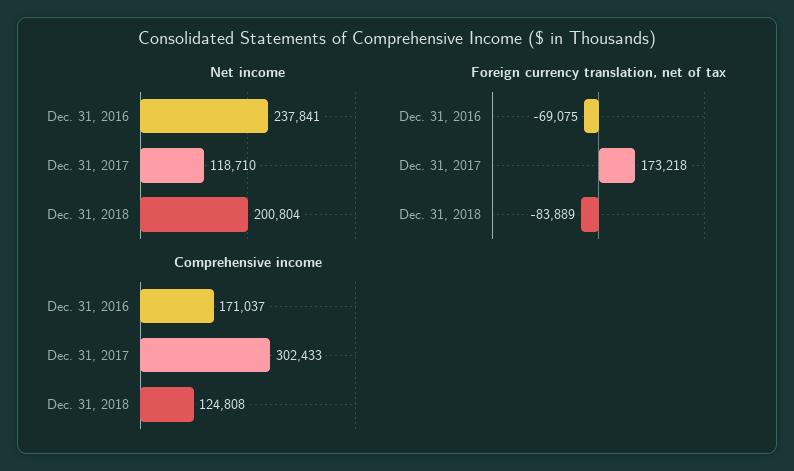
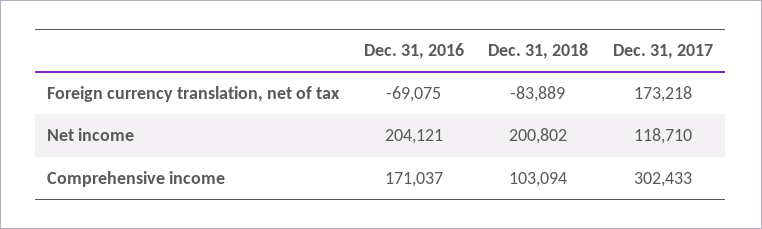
  {
    "Net income": {
-     "Dec. 31, 2016": 237841,
+     "Dec. 31, 2016": 204121,
      "Dec. 31, 2017": 118710,
-     "Dec. 31, 2018": 200804
+     "Dec. 31, 2018": 200802
    },
    "Foreign currency translation, net of tax": {
      "Dec. 31, 2016": -69075,
      "Dec. 31, 2017": 173218,
      "Dec. 31, 2018": -83889
    },
    "Comprehensive income": {
      "Dec. 31, 2016": 171037,
      "Dec. 31, 2017": 302433,
-     "Dec. 31, 2018": 124808
+     "Dec. 31, 2018": 103094
    }
  }

